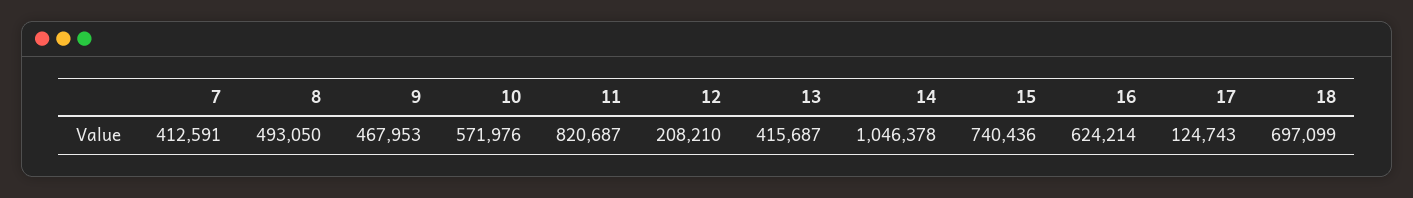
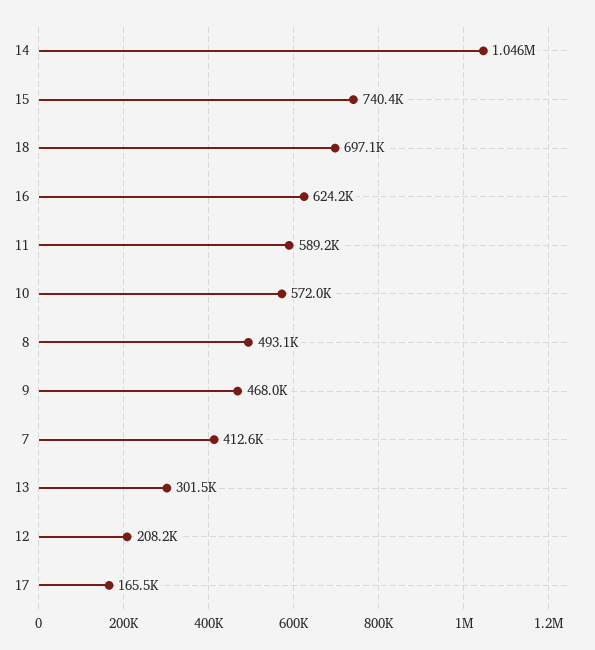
  {
    "7": 412591,
    "8": 493050,
    "9": 467953,
    "10": 571976,
-   "11": 820687,
+   "11": 589200,
    "12": 208210,
-   "13": 415687,
+   "13": 301500,
    "14": 1046378,
    "15": 740436,
    "16": 624214,
-   "17": 124743,
+   "17": 165500,
    "18": 697099
  }

